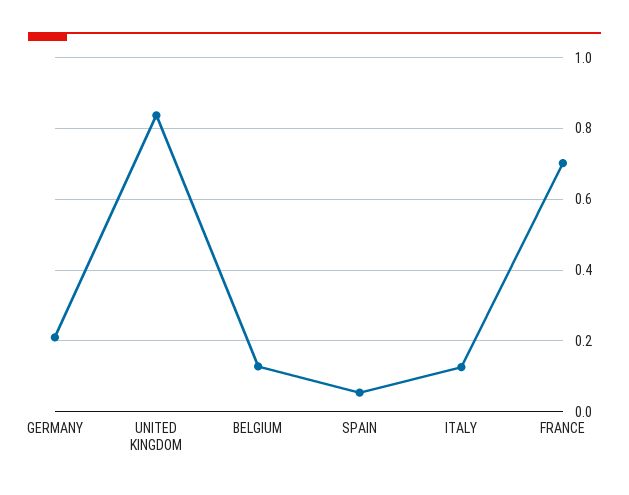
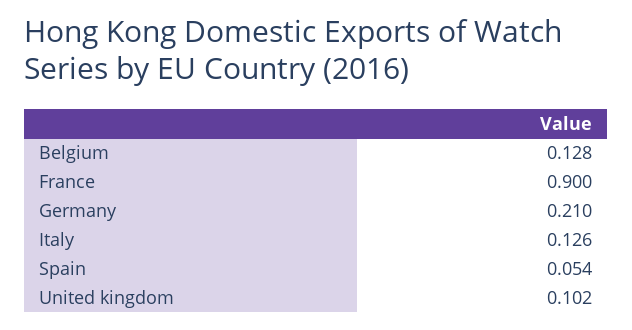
  {
    "GERMANY": 0.21,
-   "UNITED KINGDOM": 0.84,
+   "UNITED KINGDOM": 0.102,
    "BELGIUM": 0.128,
    "SPAIN": 0.054,
    "ITALY": 0.126,
-   "FRANCE": 0.7
+   "FRANCE": 0.9
  }

